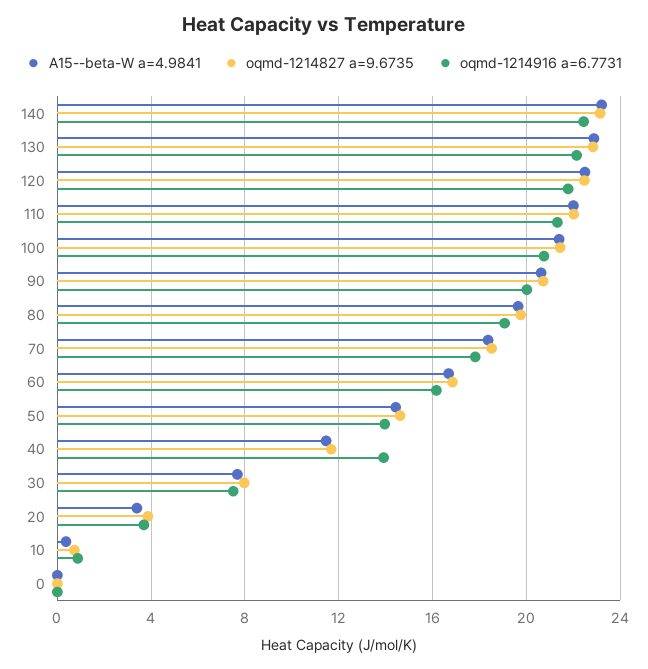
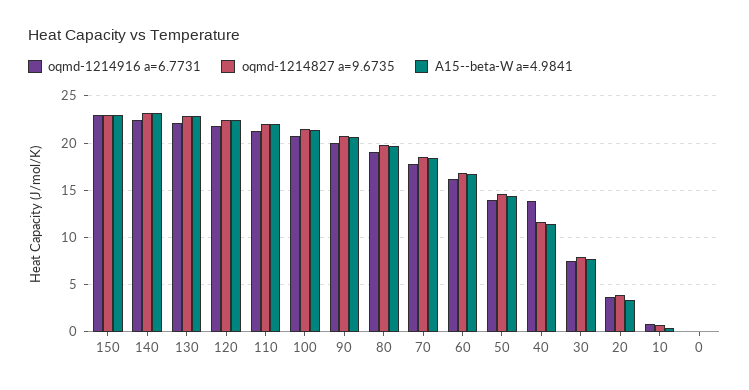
  {
    "A15--beta-W a=4.9841": {
      "140": 23,
      "130": 23,
      "120": 22.5,
      "110": 22,
      "100": 21.5,
      "90": 20.5,
      "80": 19.5,
      "70": 18.5,
      "60": 16.5,
      "50": 14.5,
      "40": 11.5,
      "30": 7.5,
      "20": 3.5,
      "10": 0.5,
-     "0": 0
+     "0": 0,
+     "150": 23
    },
    "oqmd-1214827 a=9.6735": {
      "140": 23,
      "130": 23,
      "120": 22.5,
      "110": 22,
      "100": 21.5,
      "90": 20.5,
      "80": 20,
      "70": 18.5,
      "60": 17,
      "50": 14.5,
      "40": 11.5,
      "30": 8,
      "20": 4,
      "10": 0.5,
-     "0": 0
+     "0": 0,
+     "150": 23
    },
    "oqmd-1214916 a=6.7731": {
      "140": 22.5,
      "130": 22,
      "120": 22,
      "110": 21.5,
      "100": 21,
      "90": 20,
      "80": 19,
      "70": 18,
      "60": 16,
      "50": 14,
      "40": 14,
      "30": 7.5,
      "20": 3.5,
      "10": 1,
-     "0": 0
+     "0": 0,
+     "150": 23
    }
  }

